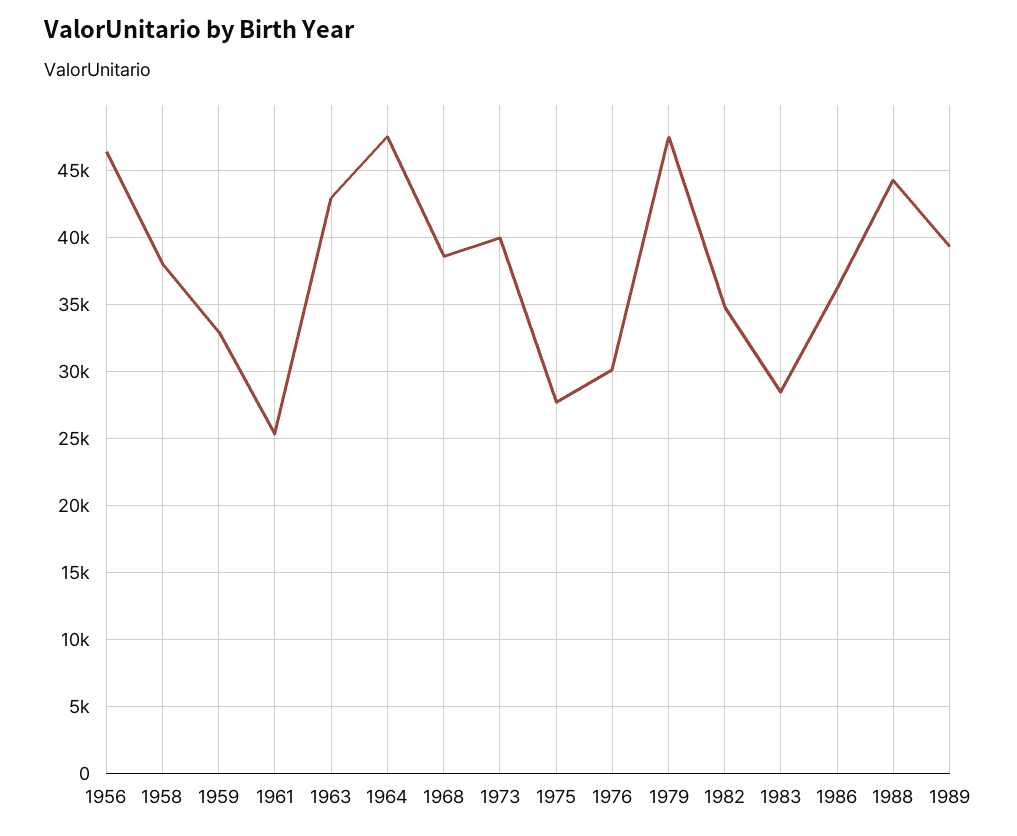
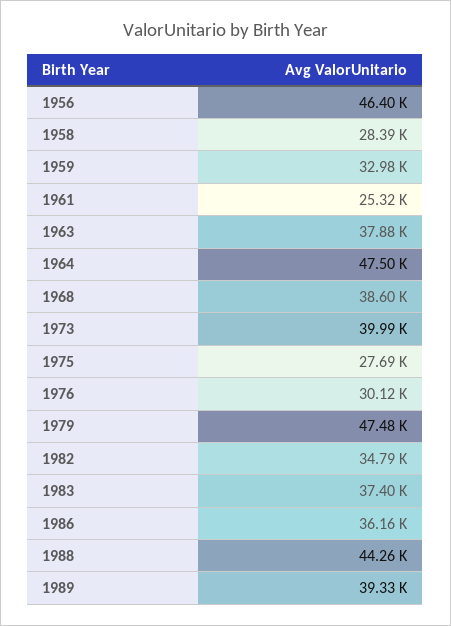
  {
    "1956": 46400,
-   "1958": 38000,
+   "1958": 28390,
    "1959": 32980,
    "1961": 25320,
-   "1963": 43000,
+   "1963": 37880,
    "1964": 47500,
    "1968": 38600,
    "1973": 39990,
    "1975": 27690,
    "1976": 30120,
    "1979": 47480,
    "1982": 34790,
-   "1983": 28500,
+   "1983": 37400,
    "1986": 36160,
    "1988": 44260,
    "1989": 39330
  }

